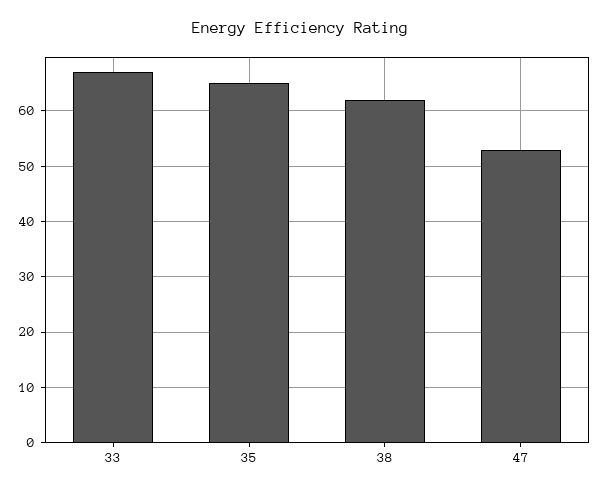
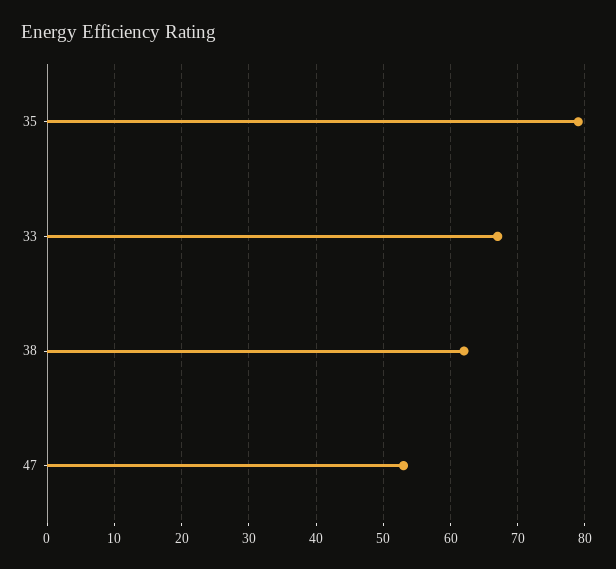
  {
    "33": 67,
-   "35": 65,
+   "35": 79,
    "38": 62,
    "47": 53
  }

